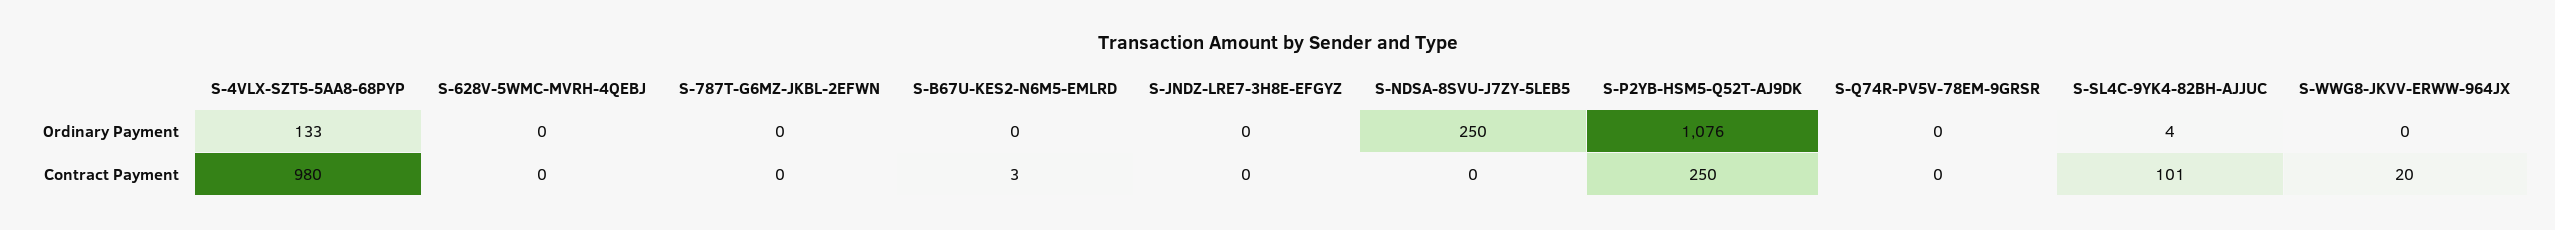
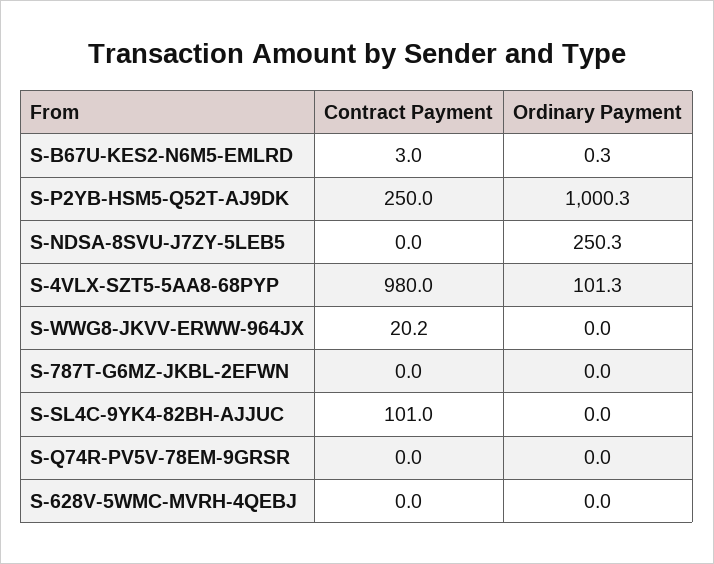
  {
    "S-4VLX-SZT5-5AA8-68PYP": {
-     "Ordinary Payment": 133,
+     "Ordinary Payment": 101.3,
      "Contract Payment": 980
    },
    "S-628V-5WMC-MVRH-4QEBJ": {
      "Ordinary Payment": 0,
      "Contract Payment": 0
    },
    "S-787T-G6MZ-JKBL-2EFWN": {
      "Ordinary Payment": 0,
      "Contract Payment": 0
    },
    "S-B67U-KES2-N6M5-EMLRD": {
      "Ordinary Payment": 0.3,
      "Contract Payment": 3
    },
-   "S-JNDZ-LRE7-3H8E-EFGYZ": {
-     "Ordinary Payment": 0,
-     "Contract Payment": 0
-   },
    "S-NDSA-8SVU-J7ZY-5LEB5": {
      "Ordinary Payment": 250.3,
      "Contract Payment": 0
    },
    "S-P2YB-HSM5-Q52T-AJ9DK": {
-     "Ordinary Payment": 1076,
+     "Ordinary Payment": 1000.3,
      "Contract Payment": 250
    },
    "S-Q74R-PV5V-78EM-9GRSR": {
      "Ordinary Payment": 0,
      "Contract Payment": 0
    },
    "S-SL4C-9YK4-82BH-AJJUC": {
-     "Ordinary Payment": 4,
+     "Ordinary Payment": 0,
      "Contract Payment": 101
    },
    "S-WWG8-JKVV-ERWW-964JX": {
      "Ordinary Payment": 0,
      "Contract Payment": 20.2
    }
  }

